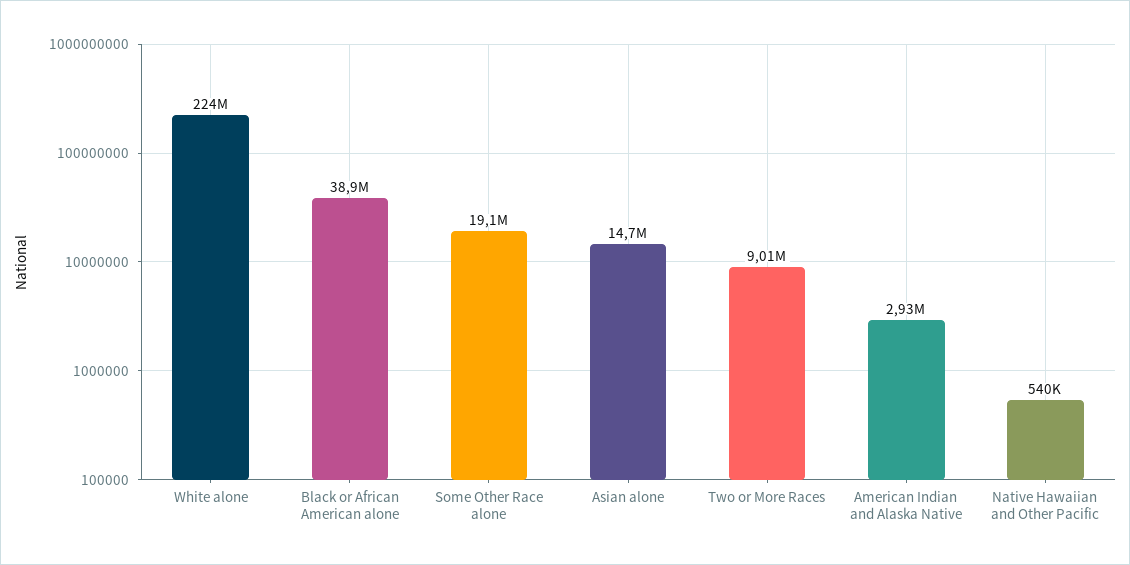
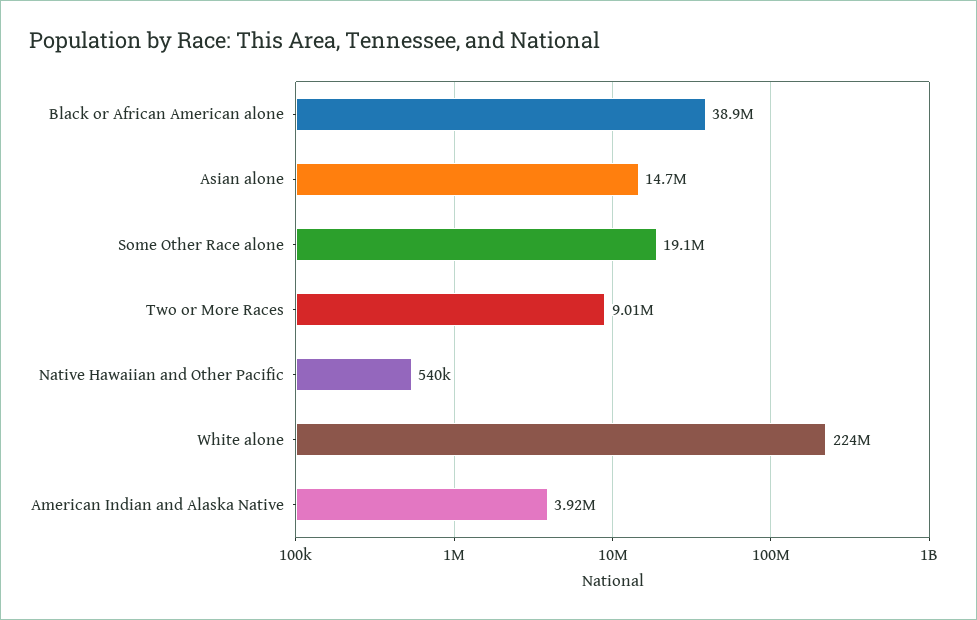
  {
    "White alone": 224000000,
    "Black or African American alone": 38900000,
    "Some Other Race alone": 19100000,
    "Asian alone": 14700000,
    "Two or More Races": 9010000,
-   "American Indian and Alaska Native": 2930000,
+   "American Indian and Alaska Native": 3920000,
    "Native Hawaiian and Other Pacific": 540000
  }

